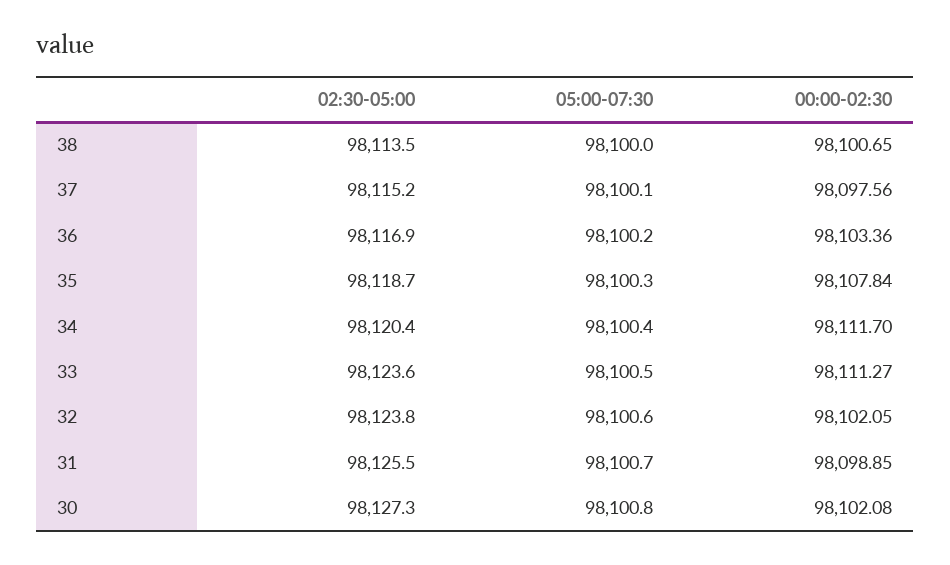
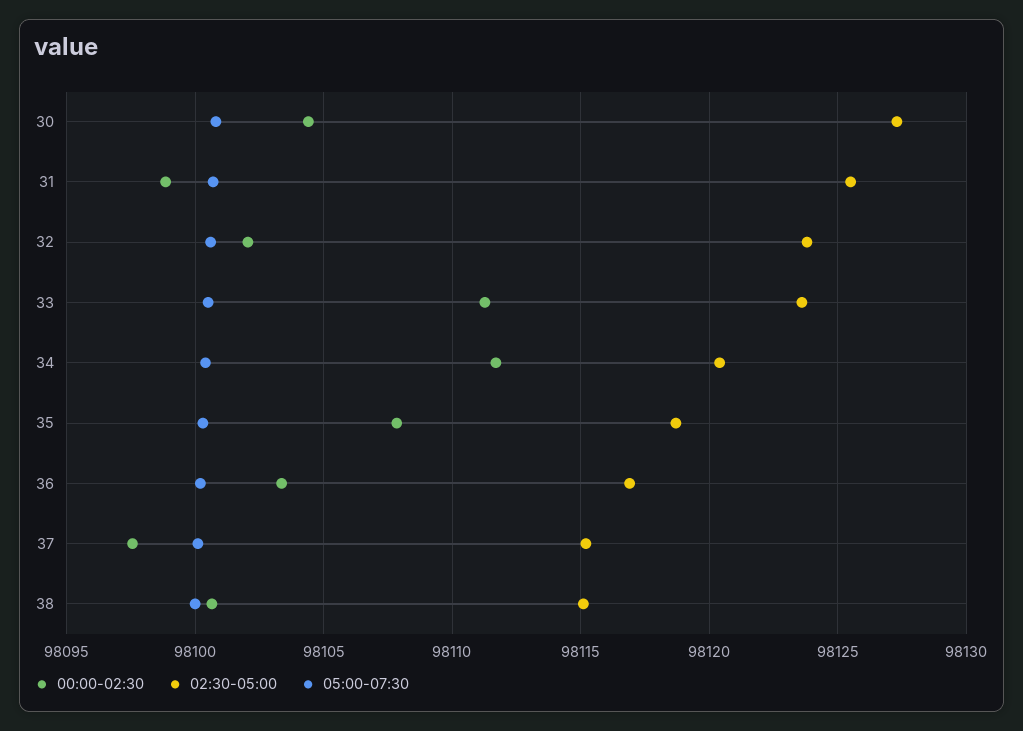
  {
    "02:30-05:00": {
-     "38": 98113.5,
+     "38": 98115,
      "37": 98115.2,
      "36": 98116.9,
      "35": 98118.7,
      "34": 98120.4,
      "33": 98123.6,
      "32": 98123.8,
      "31": 98125.5,
      "30": 98127.3
    },
    "05:00-07:30": {
      "38": 98100,
      "37": 98100.1,
      "36": 98100.2,
      "35": 98100.3,
      "34": 98100.4,
      "33": 98100.5,
      "32": 98100.6,
      "31": 98100.7,
      "30": 98100.8
    },
    "00:00-02:30": {
      "38": 98100.65,
      "37": 98097.56,
      "36": 98103.36,
      "35": 98107.84,
      "34": 98111.7,
      "33": 98111.27,
      "32": 98102.05,
      "31": 98098.85,
-     "30": 98102.08
+     "30": 98104.5
    }
  }

